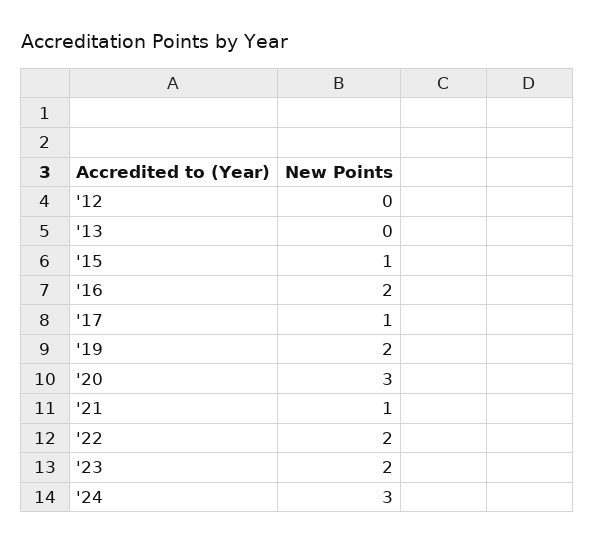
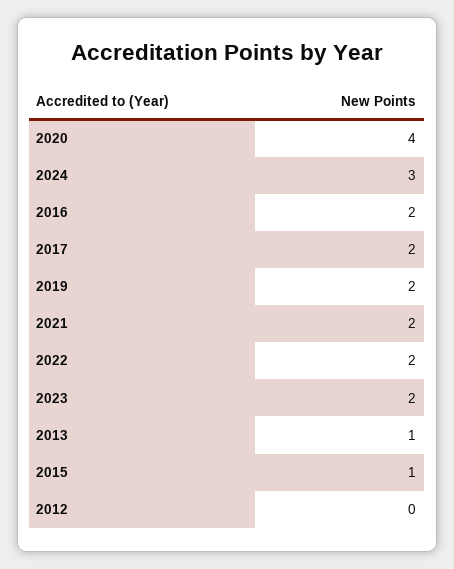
  {
    "'12": 0,
-   "'13": 0,
+   "'13": 1,
    "'15": 1,
    "'16": 2,
-   "'17": 1,
+   "'17": 2,
    "'19": 2,
-   "'20": 3,
+   "'20": 4,
-   "'21": 1,
+   "'21": 2,
    "'22": 2,
    "'23": 2,
    "'24": 3
  }

